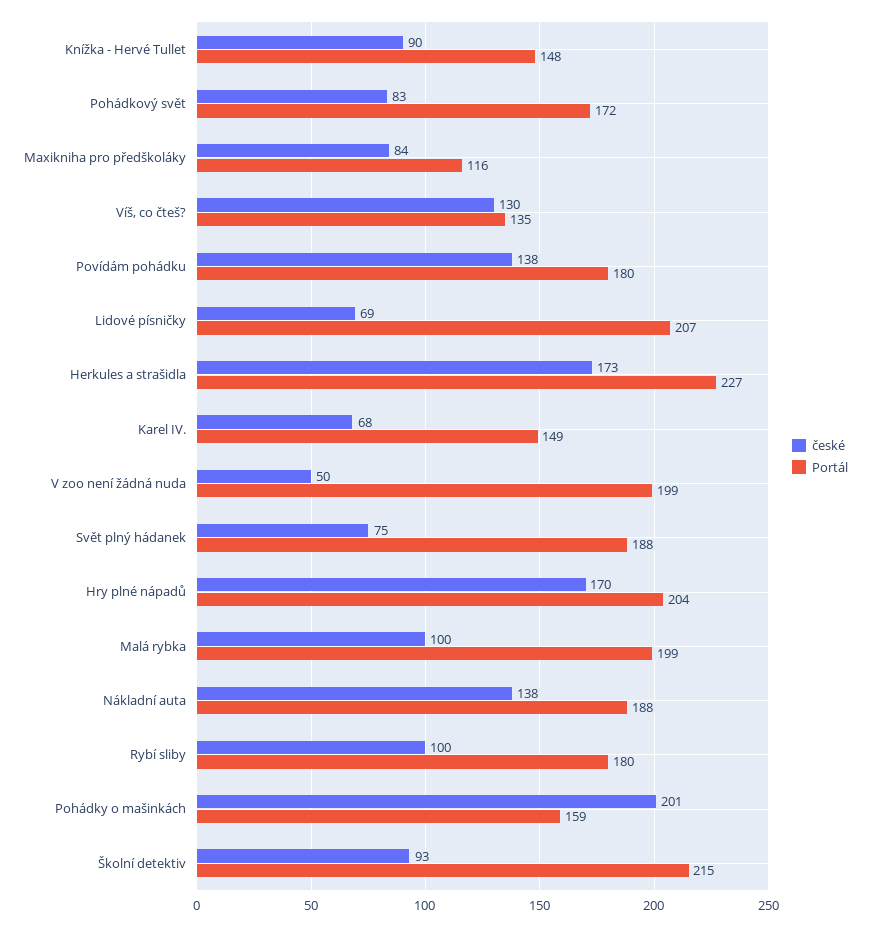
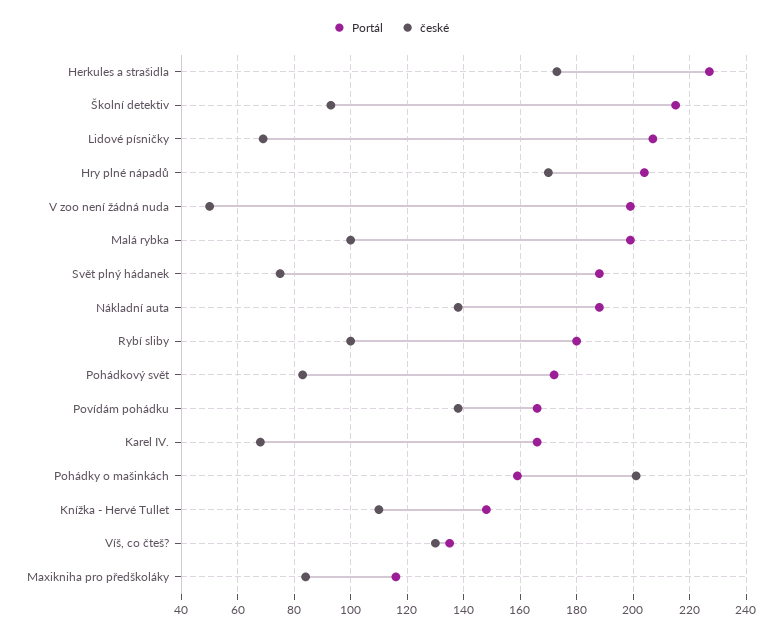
  {
    "české": {
-     "Knížka - Hervé Tullet": 90,
+     "Knížka - Hervé Tullet": 110,
      "Pohádkový svět": 83,
      "Maxikniha pro předškoláky": 84,
      "Víš, co čteš?": 130,
      "Povídám pohádku": 138,
      "Lidové písničky": 69,
      "Herkules a strašidla": 173,
      "Karel IV.": 68,
      "V zoo není žádná nuda": 50,
      "Svět plný hádanek": 75,
      "Hry plné nápadů": 170,
      "Malá rybka": 100,
      "Nákladní auta": 138,
      "Rybí sliby": 100,
      "Pohádky o mašinkách": 201,
      "Školní detektiv": 93
    },
    "Portál": {
      "Knížka - Hervé Tullet": 148,
      "Pohádkový svět": 172,
      "Maxikniha pro předškoláky": 116,
      "Víš, co čteš?": 135,
-     "Povídám pohádku": 180,
+     "Povídám pohádku": 165,
      "Lidové písničky": 207,
      "Herkules a strašidla": 227,
-     "Karel IV.": 149,
+     "Karel IV.": 165,
      "V zoo není žádná nuda": 199,
      "Svět plný hádanek": 188,
      "Hry plné nápadů": 204,
      "Malá rybka": 199,
      "Nákladní auta": 188,
      "Rybí sliby": 180,
      "Pohádky o mašinkách": 159,
      "Školní detektiv": 215
    }
  }

